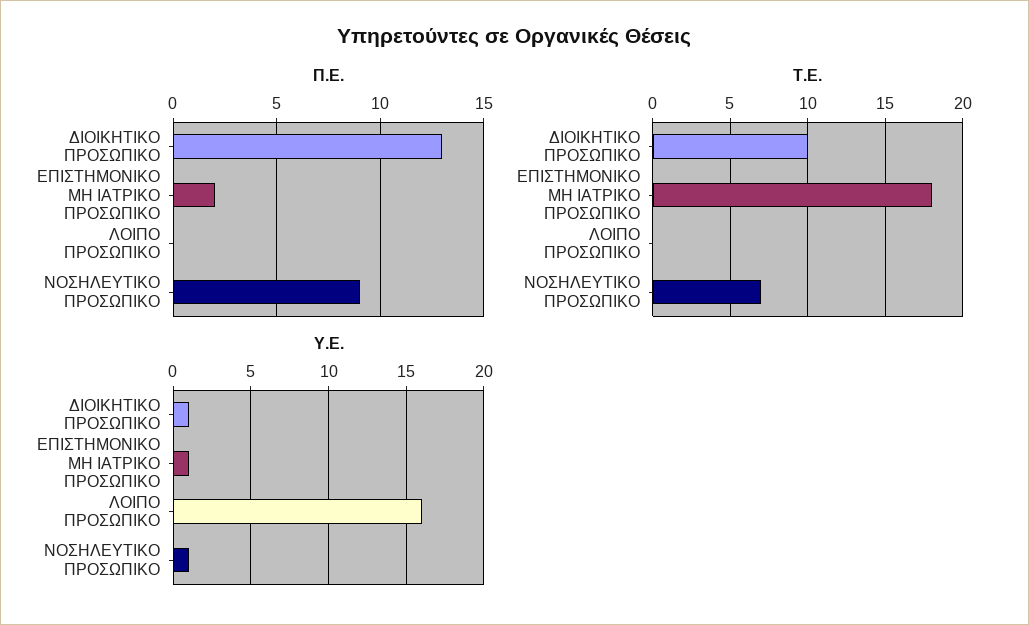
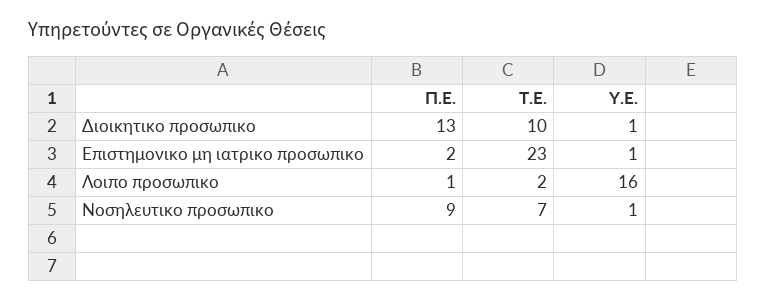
  {
    "Π.Ε.": {
      "ΔΙΟΙΚΗΤΙΚΟ ΠΡΟΣΩΠΙΚΟ": 13,
      "ΕΠΙΣΤΗΜΟΝΙΚΟ ΜΗ ΙΑΤΡΙΚΟ ΠΡΟΣΩΠΙΚΟ": 2,
-     "ΛΟΙΠΟ ΠΡΟΣΩΠΙΚΟ": 0,
+     "ΛΟΙΠΟ ΠΡΟΣΩΠΙΚΟ": 1,
      "ΝΟΣΗΛΕΥΤΙΚΟ ΠΡΟΣΩΠΙΚΟ": 9
    },
    "Τ.Ε.": {
      "ΔΙΟΙΚΗΤΙΚΟ ΠΡΟΣΩΠΙΚΟ": 10,
-     "ΕΠΙΣΤΗΜΟΝΙΚΟ ΜΗ ΙΑΤΡΙΚΟ ΠΡΟΣΩΠΙΚΟ": 18,
+     "ΕΠΙΣΤΗΜΟΝΙΚΟ ΜΗ ΙΑΤΡΙΚΟ ΠΡΟΣΩΠΙΚΟ": 23,
-     "ΛΟΙΠΟ ΠΡΟΣΩΠΙΚΟ": 0,
+     "ΛΟΙΠΟ ΠΡΟΣΩΠΙΚΟ": 2,
      "ΝΟΣΗΛΕΥΤΙΚΟ ΠΡΟΣΩΠΙΚΟ": 7
    },
    "Υ.Ε.": {
      "ΔΙΟΙΚΗΤΙΚΟ ΠΡΟΣΩΠΙΚΟ": 1,
      "ΕΠΙΣΤΗΜΟΝΙΚΟ ΜΗ ΙΑΤΡΙΚΟ ΠΡΟΣΩΠΙΚΟ": 1,
      "ΛΟΙΠΟ ΠΡΟΣΩΠΙΚΟ": 16,
      "ΝΟΣΗΛΕΥΤΙΚΟ ΠΡΟΣΩΠΙΚΟ": 1
    }
  }

